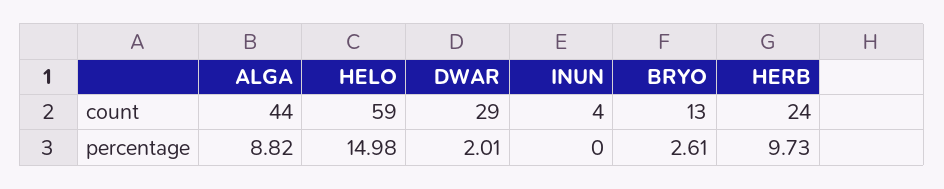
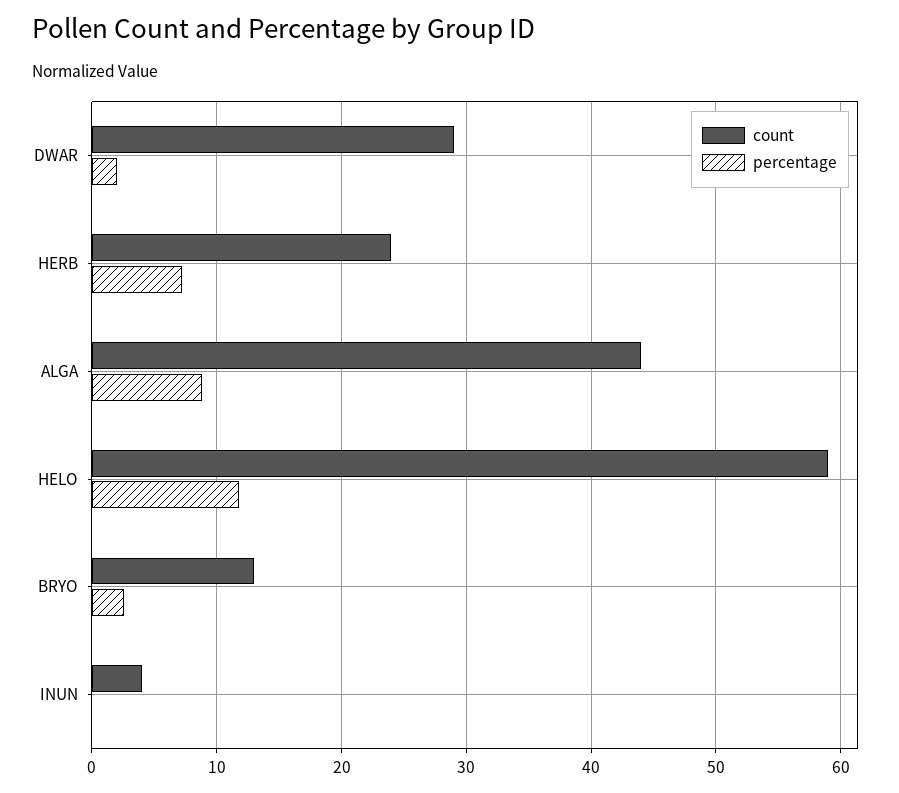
  {
    "count": {
      "ALGA": 44,
      "HELO": 59,
      "DWAR": 29,
      "INUN": 4,
      "BRYO": 13,
      "HERB": 24
    },
    "percentage": {
      "ALGA": 8.82,
-     "HELO": 14.98,
+     "HELO": 12,
      "DWAR": 2.01,
      "INUN": 0,
      "BRYO": 2.61,
-     "HERB": 9.73
+     "HERB": 7
    }
  }

